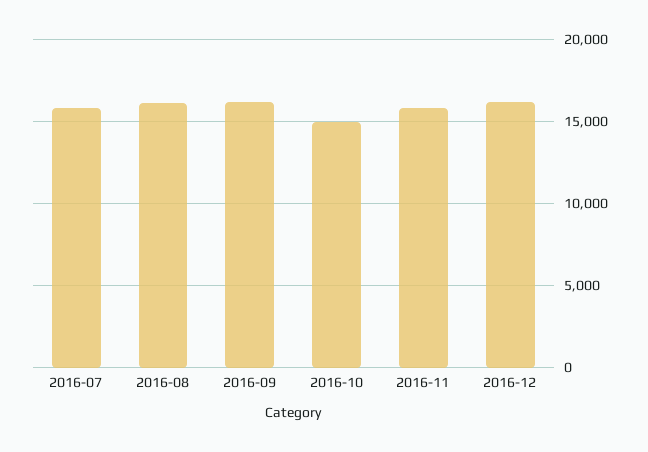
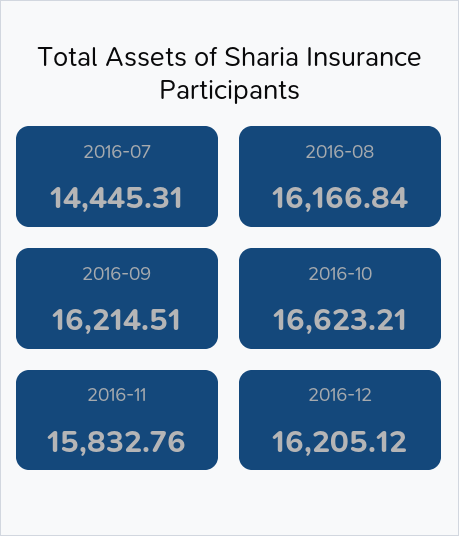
  {
-   "2016-07": 16000,
+   "2016-07": 14445.31,
    "2016-08": 16166.84,
    "2016-09": 16214.51,
-   "2016-10": 15000,
+   "2016-10": 16623.21,
    "2016-11": 15832.76,
    "2016-12": 16205.12
  }

